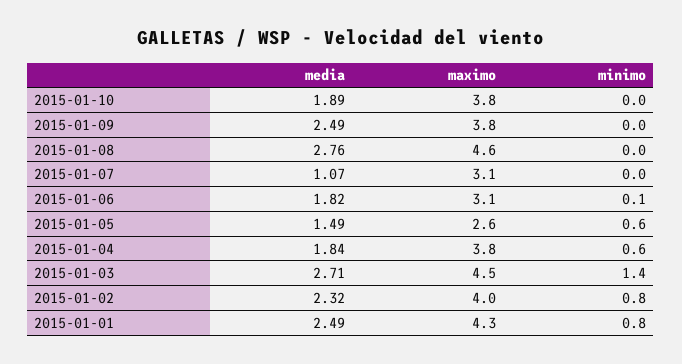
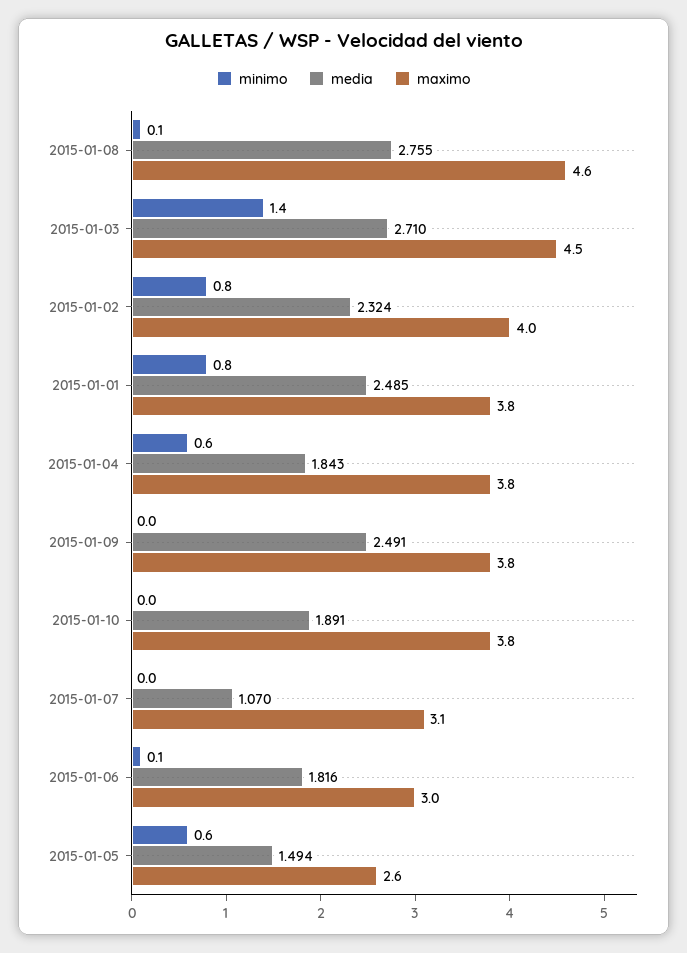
  {
    "media": {
      "2015-01-10": 1.891,
      "2015-01-09": 2.491,
      "2015-01-08": 2.755,
      "2015-01-07": 1.07,
      "2015-01-06": 1.816,
      "2015-01-05": 1.494,
      "2015-01-04": 1.843,
      "2015-01-03": 2.71,
      "2015-01-02": 2.324,
      "2015-01-01": 2.485
    },
    "maximo": {
      "2015-01-10": 3.8,
      "2015-01-09": 3.8,
      "2015-01-08": 4.6,
      "2015-01-07": 3.1,
-     "2015-01-06": 3.1,
+     "2015-01-06": 3,
      "2015-01-05": 2.6,
      "2015-01-04": 3.8,
      "2015-01-03": 4.5,
      "2015-01-02": 4,
-     "2015-01-01": 4.3
+     "2015-01-01": 3.8
    },
    "minimo": {
      "2015-01-10": 0,
      "2015-01-09": 0,
-     "2015-01-08": 0,
+     "2015-01-08": 0.1,
      "2015-01-07": 0,
      "2015-01-06": 0.1,
      "2015-01-05": 0.6,
      "2015-01-04": 0.6,
      "2015-01-03": 1.4,
      "2015-01-02": 0.8,
      "2015-01-01": 0.8
    }
  }

